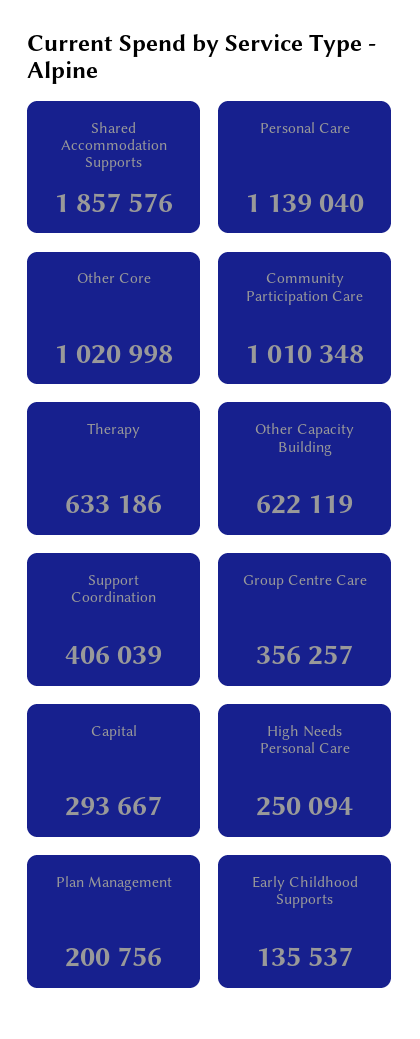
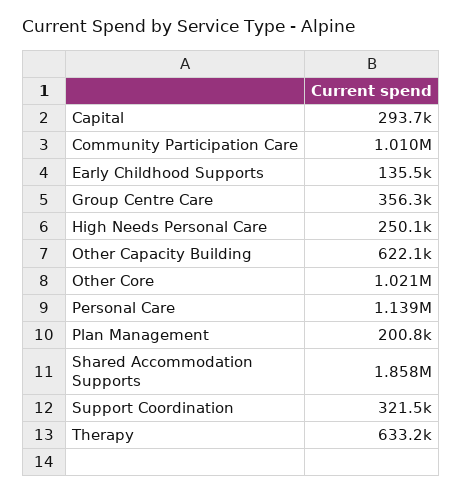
  {
    "Shared Accommodation Supports": 1857576,
    "Personal Care": 1139040,
    "Other Core": 1020998,
    "Community Participation Care": 1010348,
    "Therapy": 633186,
    "Other Capacity Building": 622119,
-   "Support Coordination": 406039,
+   "Support Coordination": 321500,
    "Group Centre Care": 356257,
    "Capital": 293667,
    "High Needs Personal Care": 250094,
    "Plan Management": 200756,
    "Early Childhood Supports": 135537
  }

